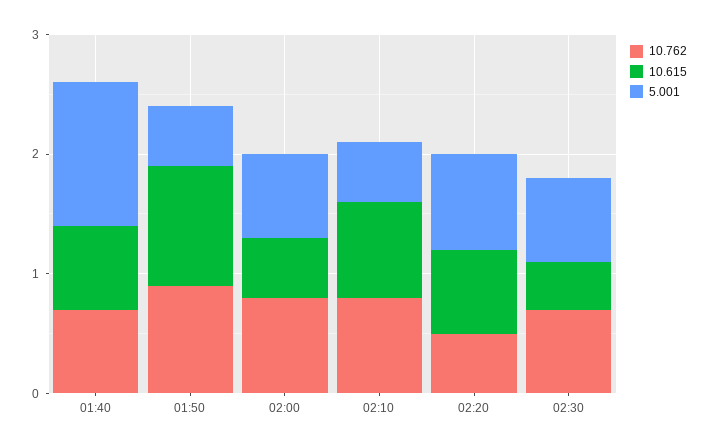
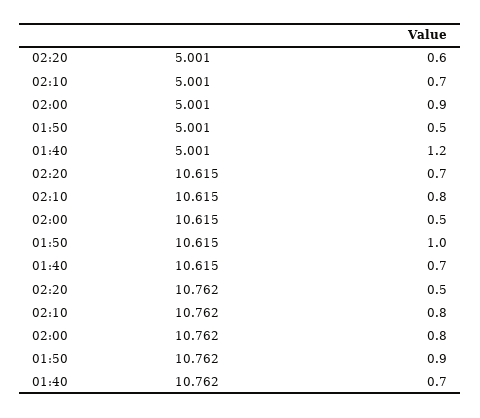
  {
    "10.762": {
      "01:40": 0.7,
      "01:50": 0.9,
      "02:00": 0.8,
      "02:10": 0.8,
-     "02:20": 0.5,
+     "02:20": 0.5
-     "02:30": 0.7
    },
    "10.615": {
      "01:40": 0.7,
      "01:50": 1,
      "02:00": 0.5,
      "02:10": 0.8,
-     "02:20": 0.7,
+     "02:20": 0.7
-     "02:30": 0.4
    },
    "5.001": {
      "01:40": 1.2,
      "01:50": 0.5,
-     "02:00": 0.7,
+     "02:00": 0.9,
-     "02:10": 0.5,
+     "02:10": 0.7,
-     "02:20": 0.8,
+     "02:20": 0.6
-     "02:30": 0.7
    }
  }

